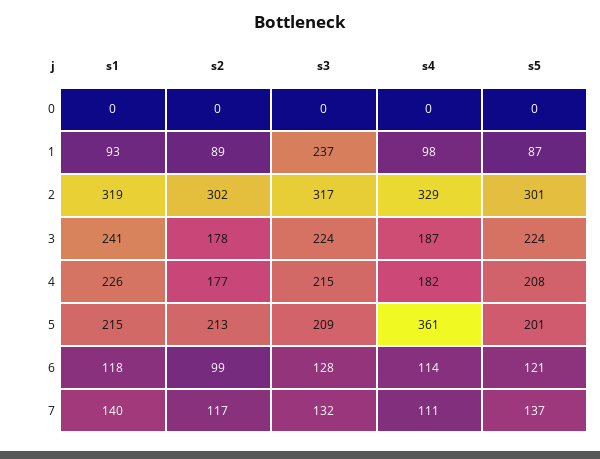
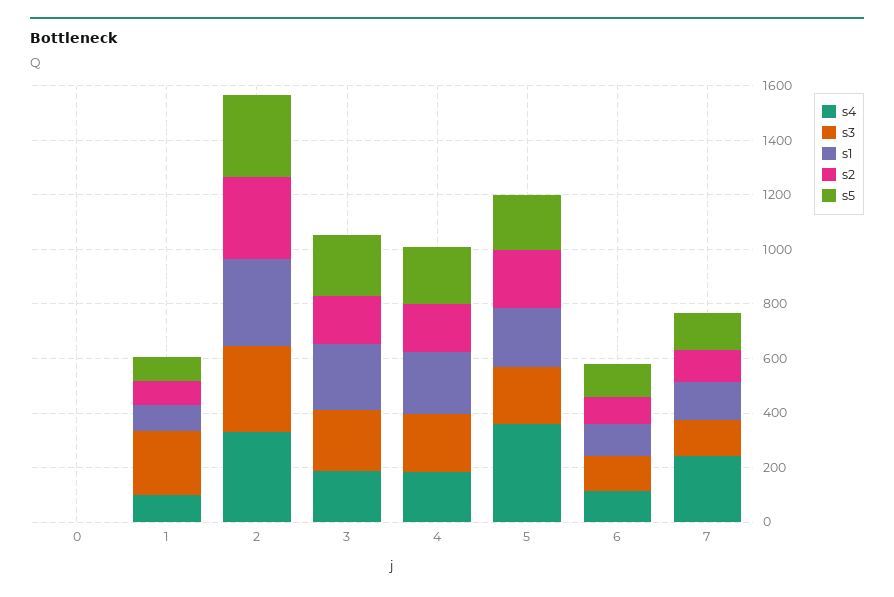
  {
    "s1": {
      "0": 0,
      "1": 93,
      "2": 319,
      "3": 241,
      "4": 226,
      "5": 215,
      "6": 118,
      "7": 140
    },
    "s2": {
      "0": 0,
      "1": 89,
      "2": 302,
      "3": 178,
      "4": 177,
      "5": 213,
      "6": 99,
      "7": 117
    },
    "s3": {
      "0": 0,
      "1": 237,
      "2": 317,
      "3": 224,
      "4": 215,
      "5": 209,
      "6": 128,
      "7": 132
    },
    "s4": {
      "0": 0,
      "1": 98,
      "2": 329,
      "3": 187,
      "4": 182,
      "5": 361,
      "6": 114,
-     "7": 111
+     "7": 250
    },
    "s5": {
      "0": 0,
      "1": 87,
      "2": 301,
      "3": 224,
      "4": 208,
      "5": 201,
      "6": 121,
      "7": 137
    }
  }

